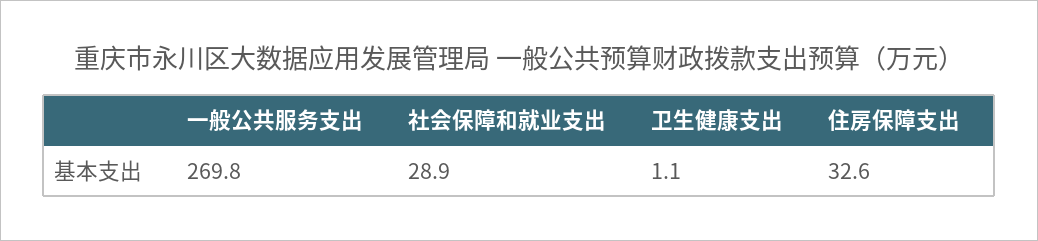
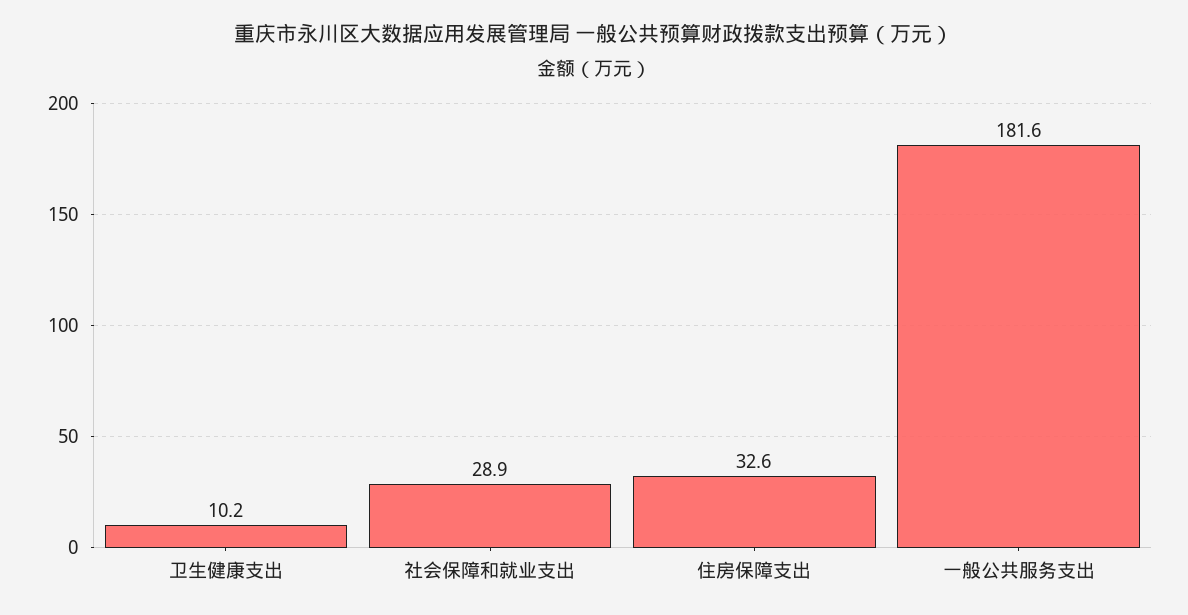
  {
-   "一般公共服务支出": 269.8,
+   "一般公共服务支出": 181.6,
    "社会保障和就业支出": 28.9,
-   "卫生健康支出": 1.1,
+   "卫生健康支出": 10.2,
    "住房保障支出": 32.6
  }

